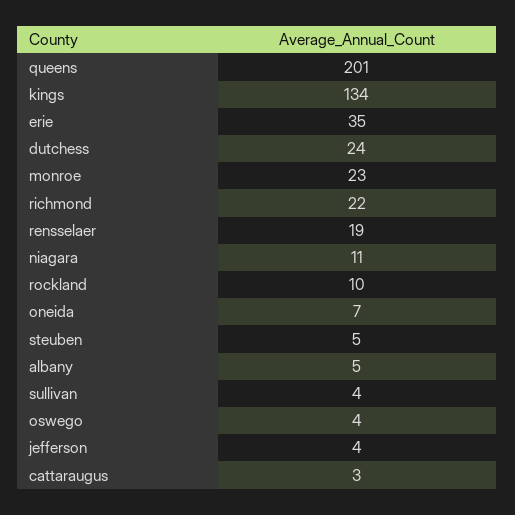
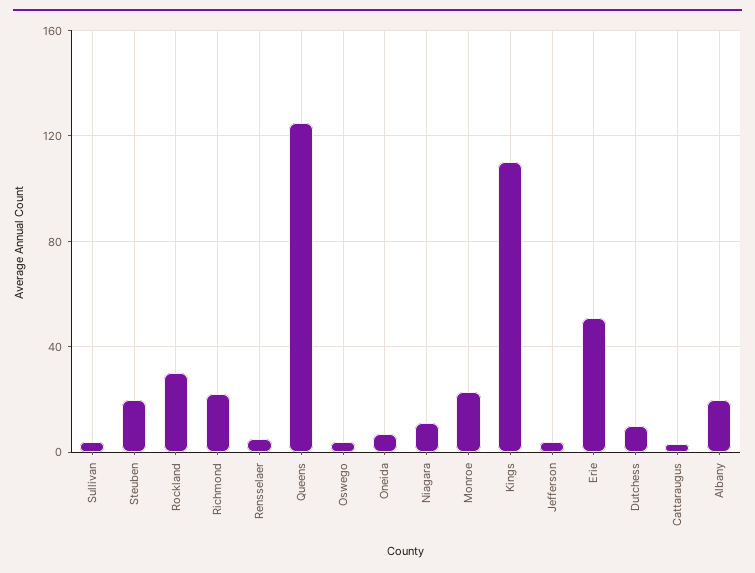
  {
-   "queens": 201,
+   "queens": 125,
-   "kings": 134,
+   "kings": 110,
-   "erie": 35,
+   "erie": 50,
-   "dutchess": 24,
+   "dutchess": 10,
    "monroe": 23,
    "richmond": 22,
-   "rensselaer": 19,
+   "rensselaer": 5,
    "niagara": 11,
-   "rockland": 10,
+   "rockland": 30,
    "oneida": 7,
-   "steuben": 5,
+   "steuben": 20,
-   "albany": 5,
+   "albany": 20,
    "sullivan": 4,
    "oswego": 4,
    "jefferson": 4,
    "cattaraugus": 3
  }

